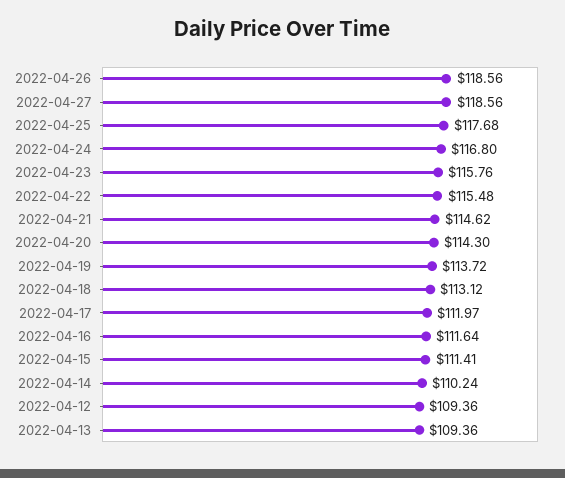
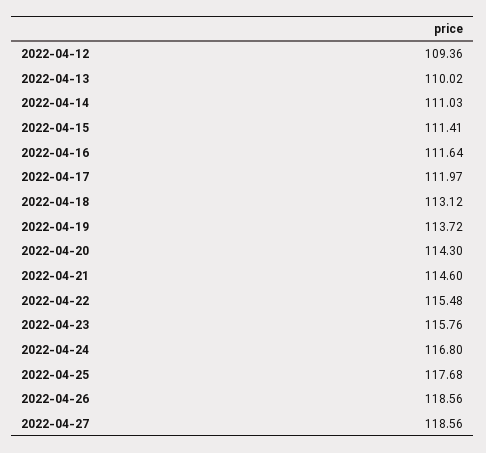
  {
    "2022-04-26": 118.56,
    "2022-04-27": 118.56,
    "2022-04-25": 117.68,
    "2022-04-24": 116.8,
    "2022-04-23": 115.76,
    "2022-04-22": 115.48,
-   "2022-04-21": 114.62,
+   "2022-04-21": 114.6,
    "2022-04-20": 114.3,
    "2022-04-19": 113.72,
    "2022-04-18": 113.12,
    "2022-04-17": 111.97,
    "2022-04-16": 111.64,
    "2022-04-15": 111.41,
-   "2022-04-14": 110.24,
+   "2022-04-14": 111.03,
    "2022-04-12": 109.36,
-   "2022-04-13": 109.36
+   "2022-04-13": 110.02
  }

